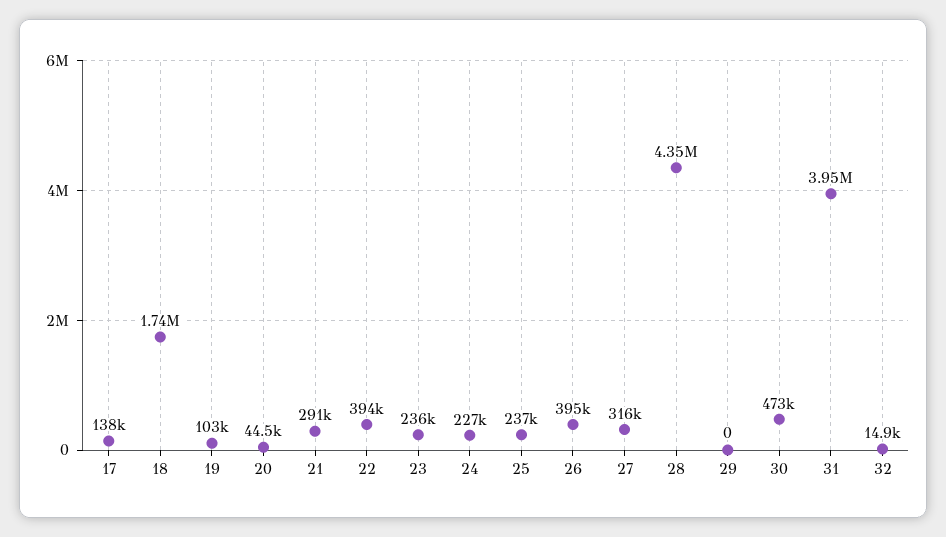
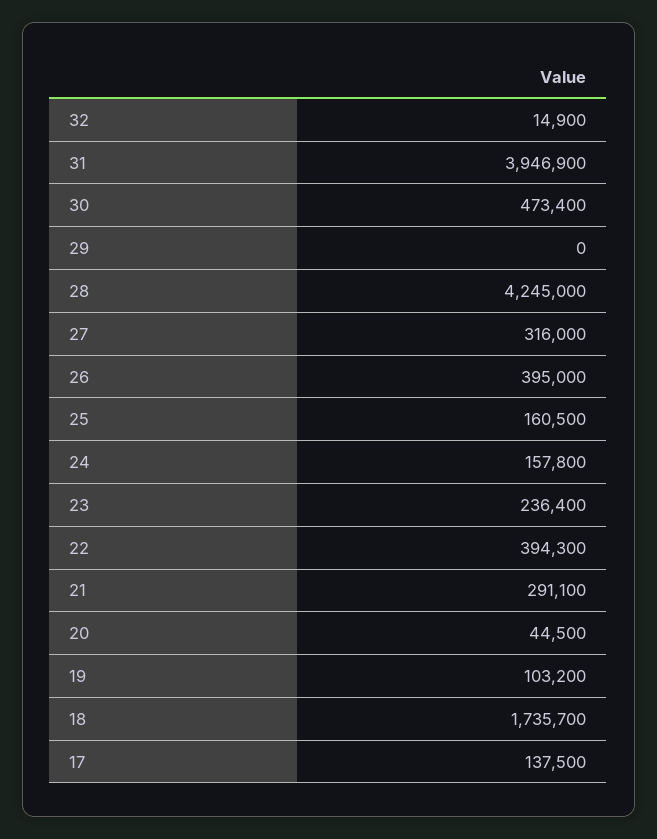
  {
    "17": 137500,
    "18": 1735700,
    "19": 103200,
    "20": 44500,
    "21": 291100,
    "22": 394300,
    "23": 236400,
-   "24": 227000,
+   "24": 157800,
-   "25": 237000,
+   "25": 160500,
    "26": 395000,
    "27": 316000,
-   "28": 4350000,
+   "28": 4245000,
    "29": 0,
    "30": 473400,
    "31": 3946900,
    "32": 14900
  }

